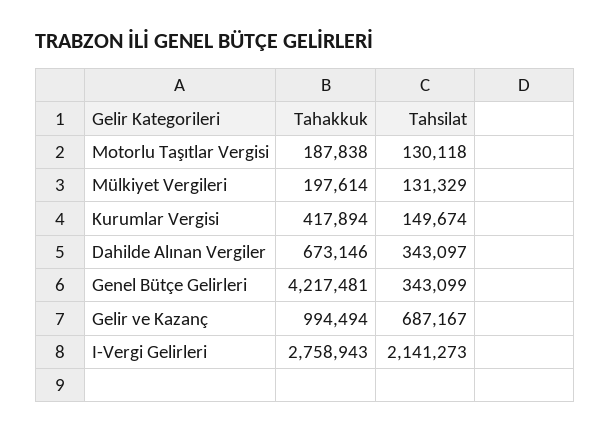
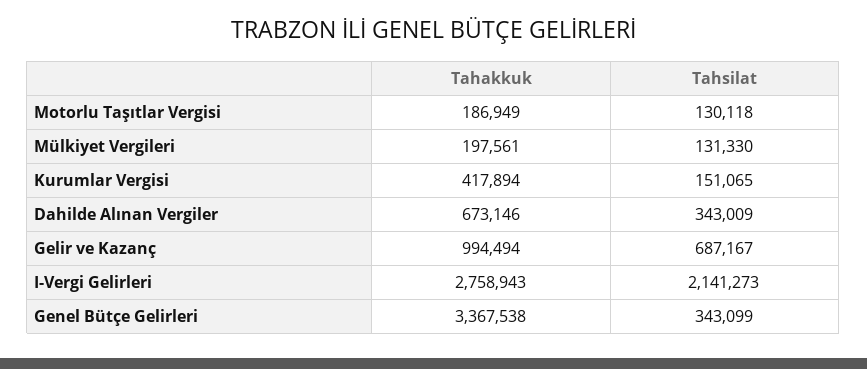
  {
    "Tahakkuk": {
-     "Motorlu Taşıtlar Vergisi": 187838,
+     "Motorlu Taşıtlar Vergisi": 186949,
-     "Mülkiyet Vergileri": 197614,
+     "Mülkiyet Vergileri": 197561,
      "Kurumlar Vergisi": 417894,
      "Dahilde Alınan Vergiler": 673146,
-     "Genel Bütçe Gelirleri": 4217481,
+     "Genel Bütçe Gelirleri": 3367538,
      "Gelir ve Kazanç": 994494,
      "I-Vergi Gelirleri": 2758943
    },
    "Tahsilat": {
      "Motorlu Taşıtlar Vergisi": 130118,
-     "Mülkiyet Vergileri": 131329,
+     "Mülkiyet Vergileri": 131330,
-     "Kurumlar Vergisi": 149674,
+     "Kurumlar Vergisi": 151065,
-     "Dahilde Alınan Vergiler": 343097,
+     "Dahilde Alınan Vergiler": 343009,
      "Genel Bütçe Gelirleri": 343099,
      "Gelir ve Kazanç": 687167,
      "I-Vergi Gelirleri": 2141273
    }
  }

